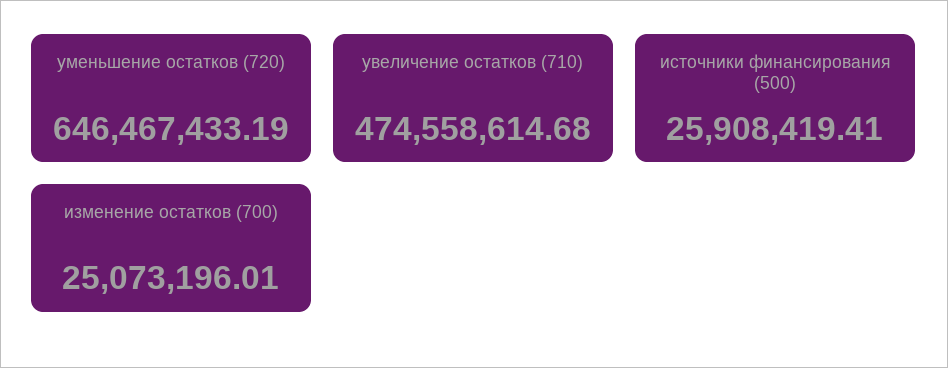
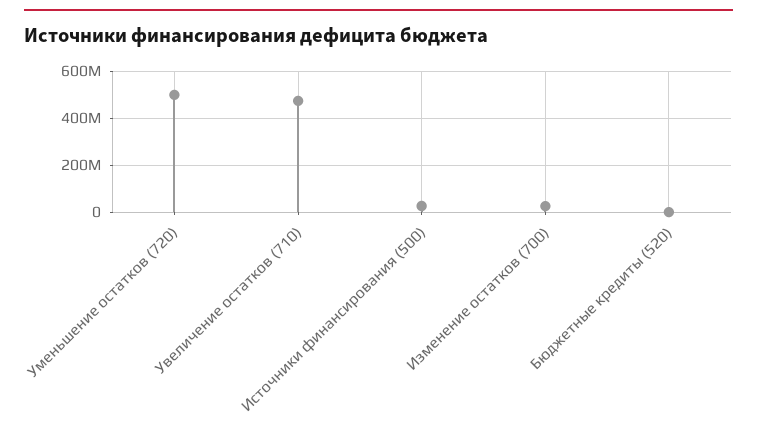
  {
-   "уменьшение остатков (720)": 646467433.19,
+   "уменьшение остатков (720)": 500000000,
    "увеличение остатков (710)": 474558614.68,
    "источники финансирования (500)": 25908419.41,
-   "изменение остатков (700)": 25073196.01
+   "изменение остатков (700)": 25073196.01,
+   "Бюджетные кредиты (520)": 0
  }

